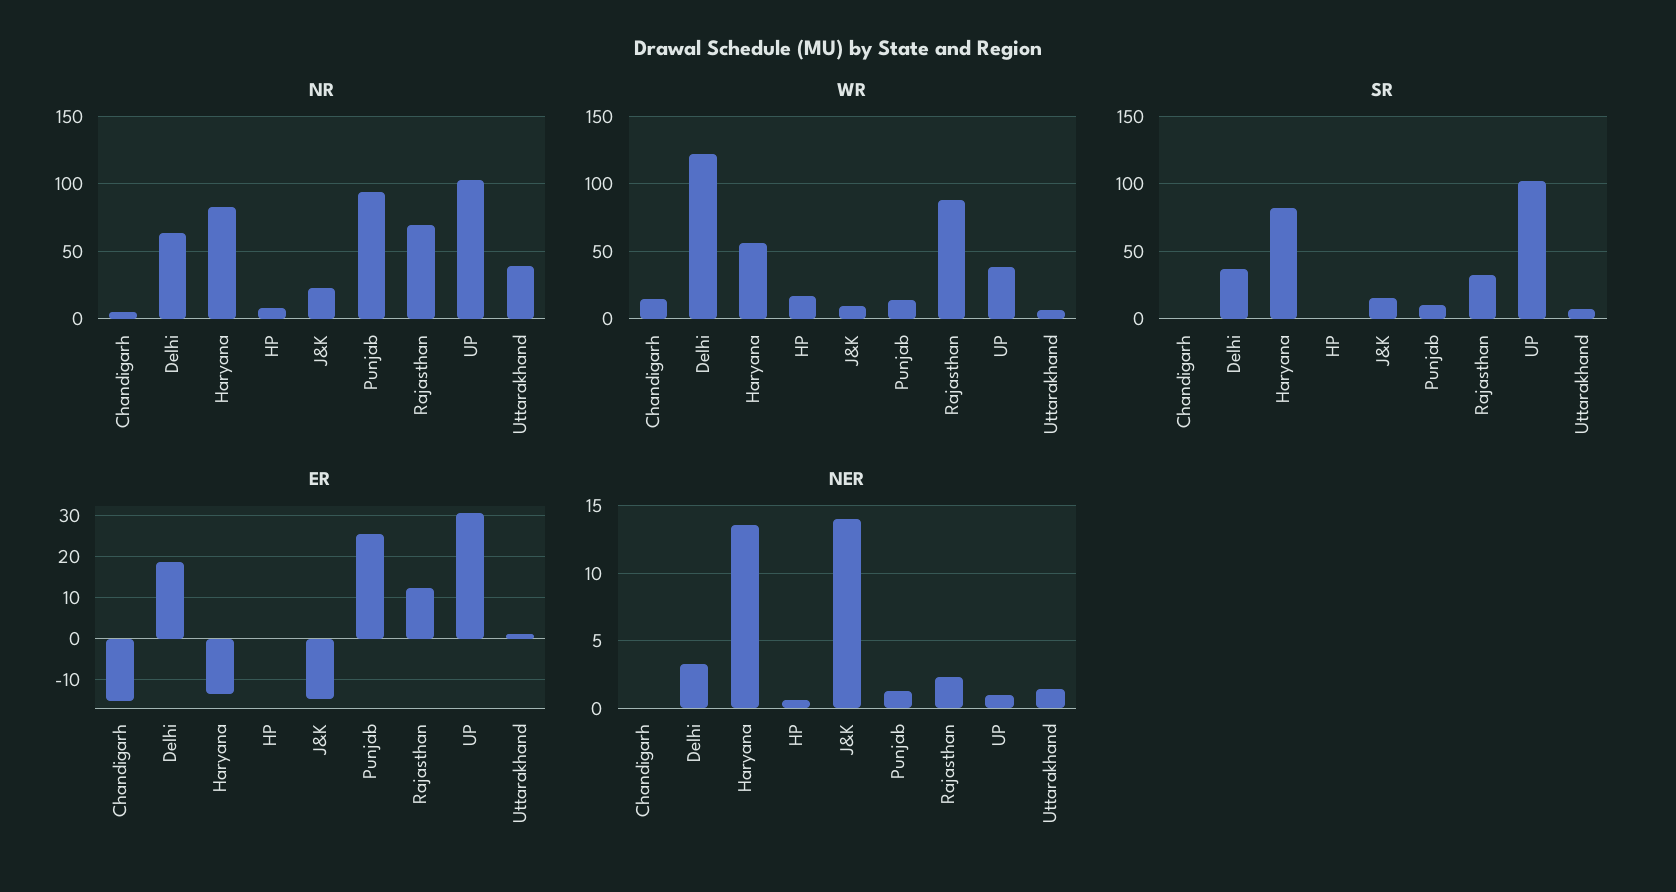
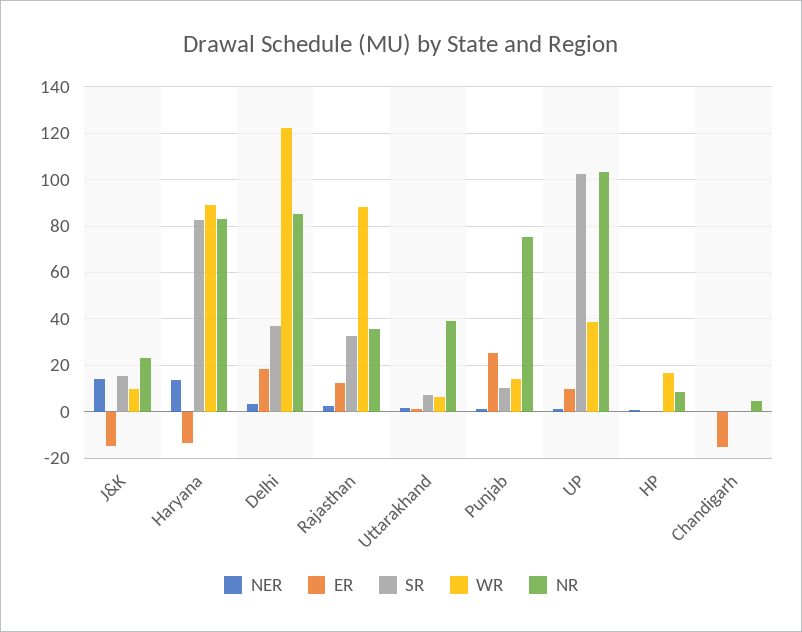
  {
    "NR": {
      "Chandigarh": 5,
-     "Delhi": 65,
+     "Delhi": 85,
      "Haryana": 85,
      "HP": 10,
      "J&K": 25,
-     "Punjab": 95,
+     "Punjab": 75,
-     "Rajasthan": 70,
+     "Rajasthan": 35,
      "UP": 105,
      "Uttarakhand": 40
    },
    "WR": {
-     "Chandigarh": 15,
+     "Chandigarh": 0,
      "Delhi": 120,
-     "Haryana": 55,
+     "Haryana": 90,
      "HP": 15,
      "J&K": 10,
      "Punjab": 15,
      "Rajasthan": 90,
      "UP": 40,
      "Uttarakhand": 5
    },
    "SR": {
      "Chandigarh": 0,
      "Delhi": 35,
      "Haryana": 85,
      "HP": 0,
      "J&K": 15,
      "Punjab": 10,
      "Rajasthan": 35,
      "UP": 100,
      "Uttarakhand": 5
    },
    "ER": {
      "Chandigarh": -16,
      "Delhi": 18,
      "Haryana": -14,
      "HP": 0,
      "J&K": -14,
      "Punjab": 26,
      "Rajasthan": 12,
-     "UP": 30,
+     "UP": 10,
      "Uttarakhand": 2
    },
    "NER": {
      "Chandigarh": 0,
      "Delhi": 3.5,
      "Haryana": 13.5,
      "HP": 0.5,
      "J&K": 14,
      "Punjab": 1.5,
      "Rajasthan": 2.5,
      "UP": 1,
      "Uttarakhand": 1.5
    }
  }

